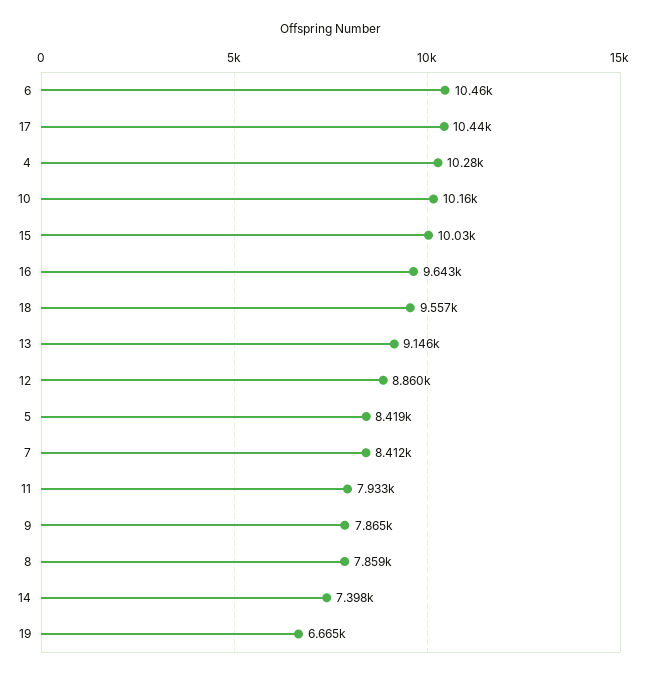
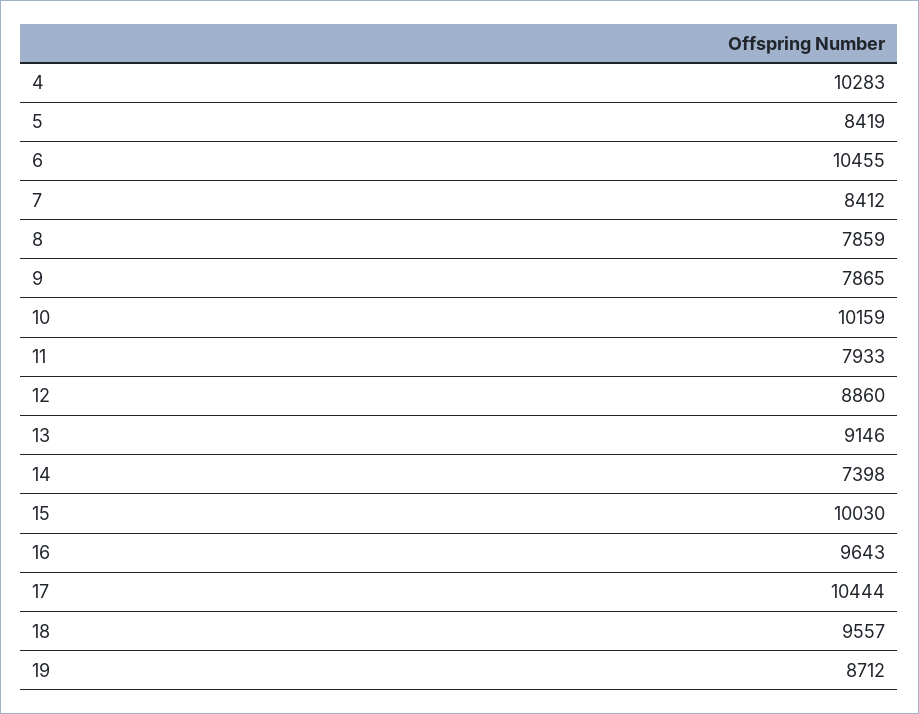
  {
    "6": 10455,
    "17": 10444,
    "4": 10283,
    "10": 10159,
    "15": 10030,
    "16": 9643,
    "18": 9557,
    "13": 9146,
    "12": 8860,
    "5": 8419,
    "7": 8412,
    "11": 7933,
    "9": 7865,
    "8": 7859,
    "14": 7398,
-   "19": 6665
+   "19": 8712
  }

